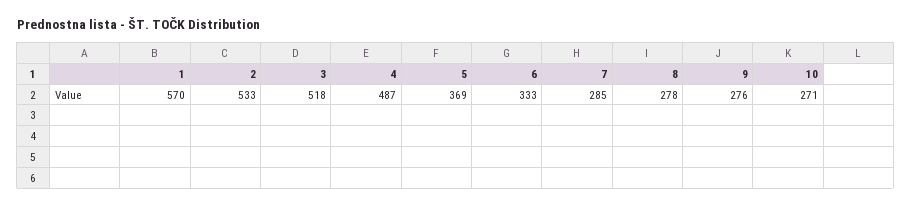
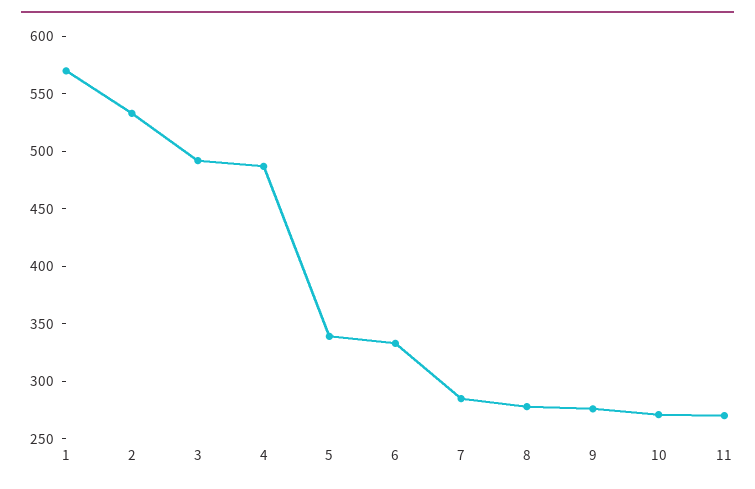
  {
    "1": 570,
    "2": 533,
-   "3": 518,
+   "3": 490,
    "4": 487,
-   "5": 369,
+   "5": 340,
    "6": 333,
    "7": 285,
    "8": 278,
    "9": 276,
-   "10": 271
+   "10": 271,
+   "11": 270
  }

